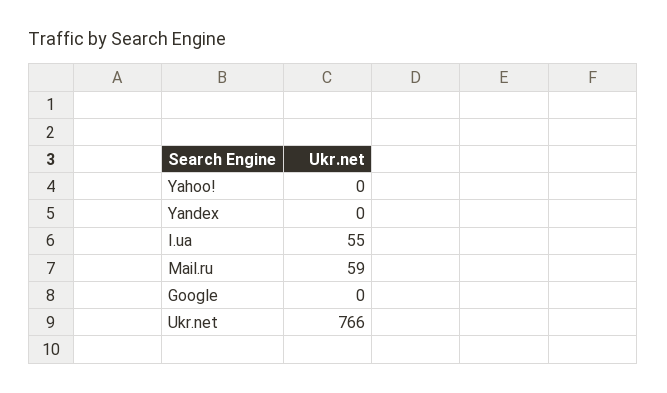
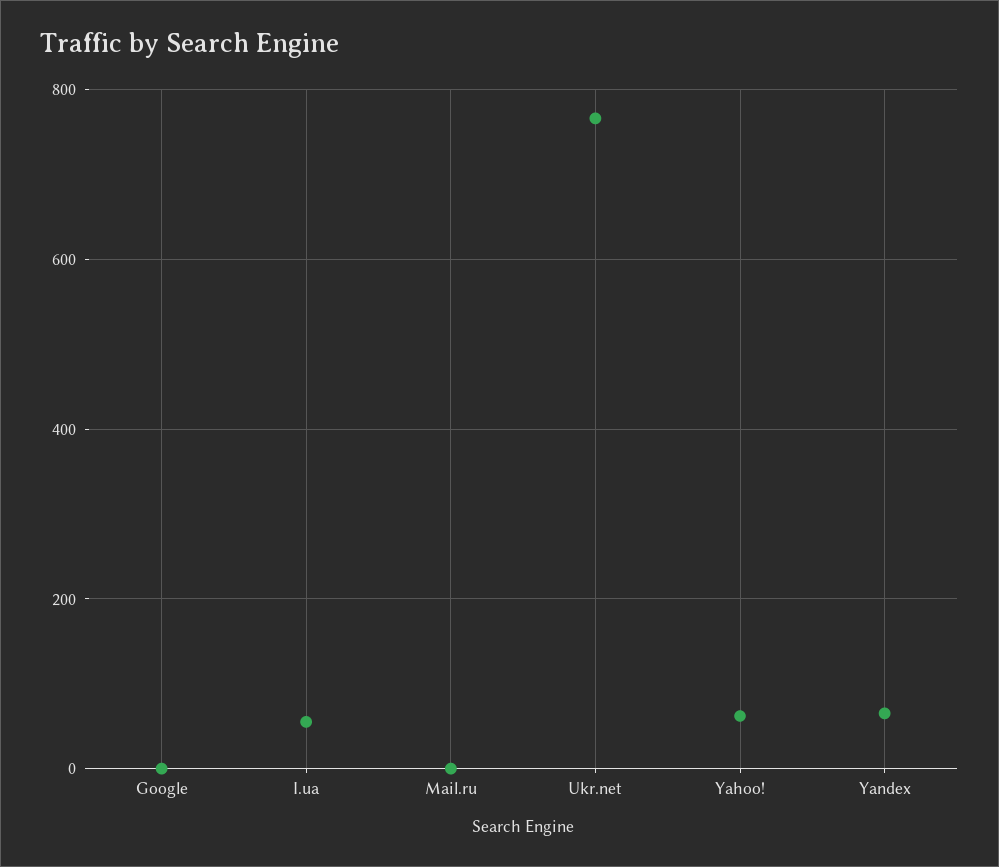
  {
-   "Yahoo!": 0,
+   "Yahoo!": 60,
-   "Yandex": 0,
+   "Yandex": 60,
    "I.ua": 55,
-   "Mail.ru": 59,
+   "Mail.ru": 0,
    "Google": 0,
    "Ukr.net": 766
  }

